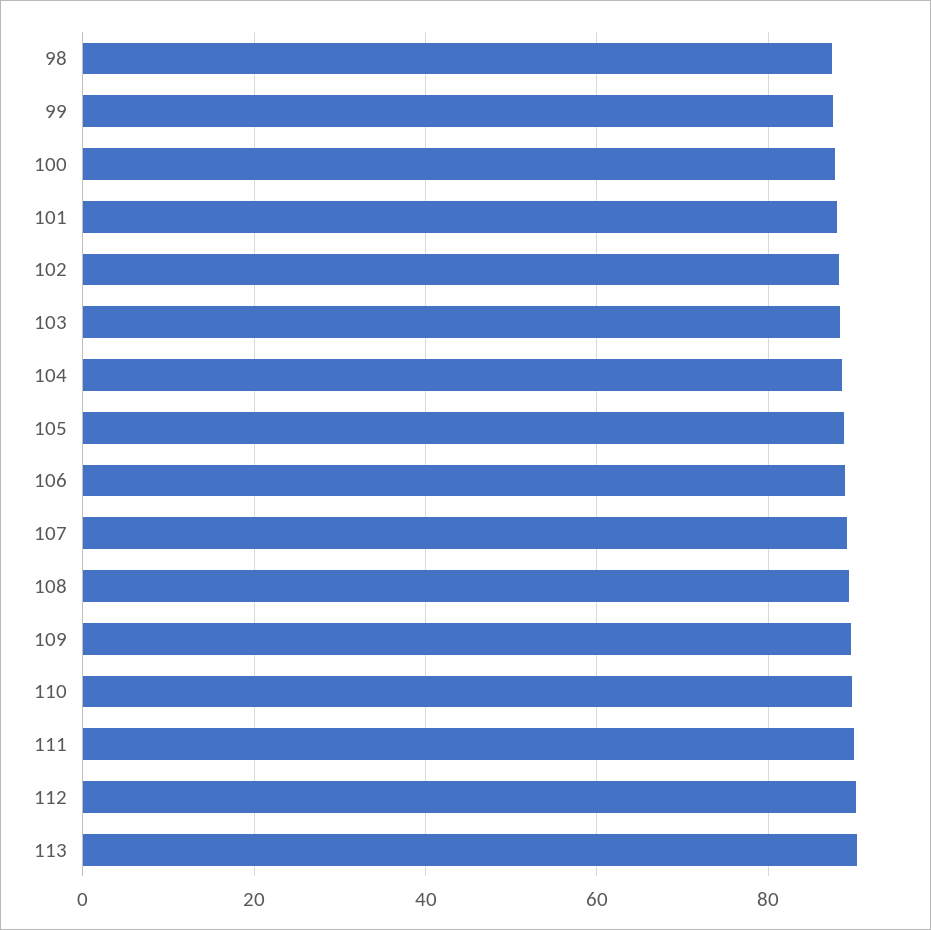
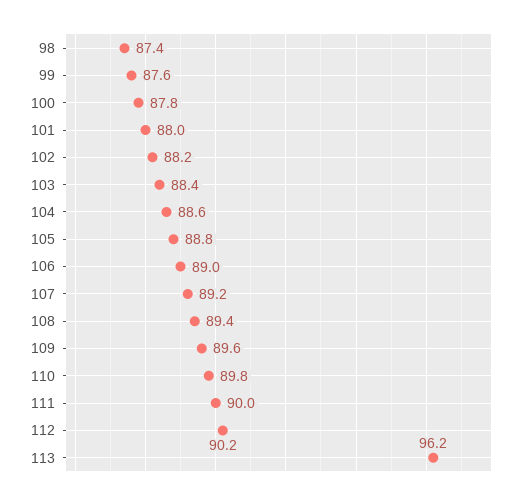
  {
    "98": 87.4,
    "99": 87.6,
    "100": 87.8,
    "101": 88,
    "102": 88.2,
    "103": 88.4,
    "104": 88.6,
    "105": 88.8,
    "106": 89,
    "107": 89.2,
    "108": 89.4,
    "109": 89.6,
    "110": 89.8,
    "111": 90,
    "112": 90.2,
-   "113": 90
+   "113": 96.2
  }

